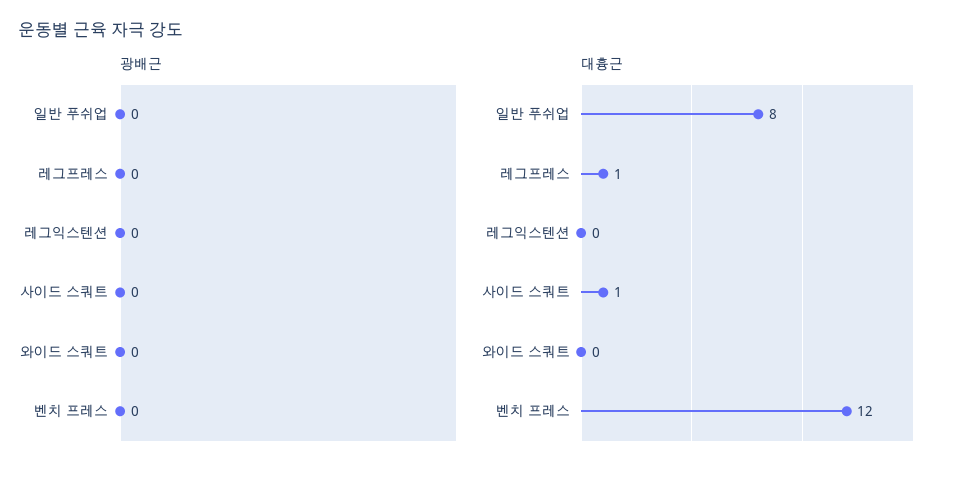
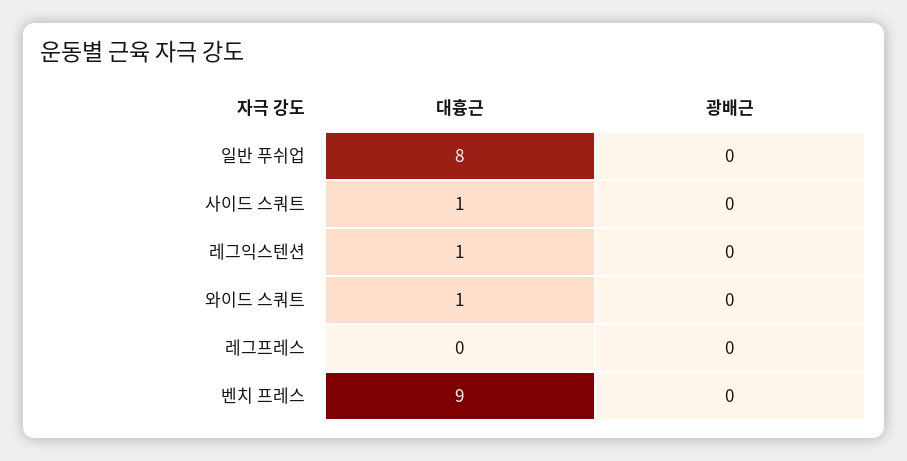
  {
    "광배근": {
      "일반 푸쉬업": 0,
      "레그프레스": 0,
      "레그익스텐션": 0,
      "사이드 스쿼트": 0,
      "와이드 스쿼트": 0,
      "벤치 프레스": 0
    },
    "대흉근": {
      "일반 푸쉬업": 8,
-     "레그프레스": 1,
+     "레그프레스": 0,
-     "레그익스텐션": 0,
+     "레그익스텐션": 1,
      "사이드 스쿼트": 1,
-     "와이드 스쿼트": 0,
+     "와이드 스쿼트": 1,
-     "벤치 프레스": 12
+     "벤치 프레스": 9
    }
  }

